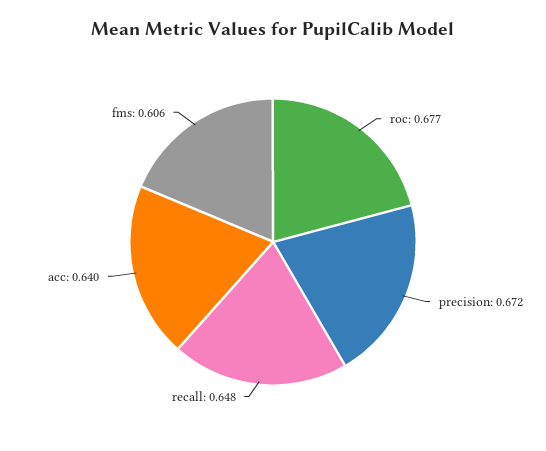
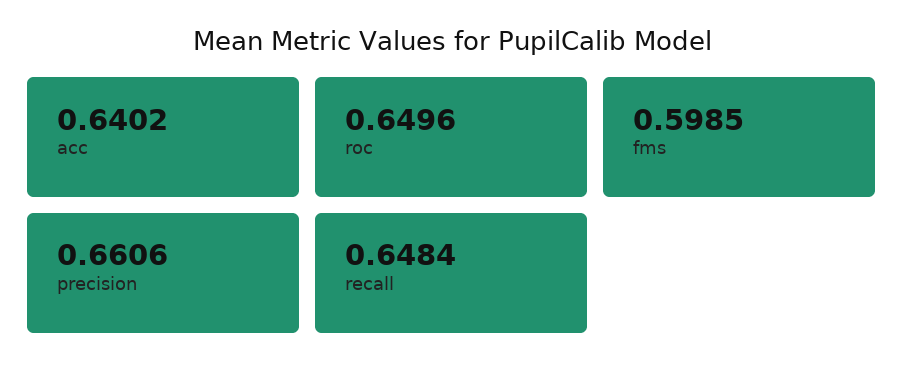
  {
-   "roc": 0.677,
+   "roc": 0.6496,
-   "precision": 0.672,
+   "precision": 0.6606,
    "recall": 0.6484,
    "acc": 0.6402,
-   "fms": 0.606
+   "fms": 0.5985
  }

